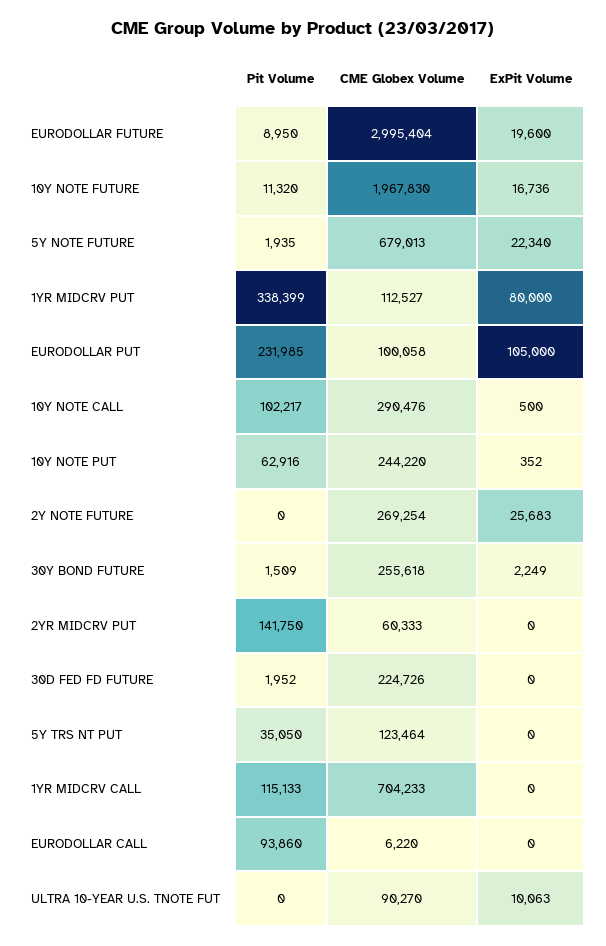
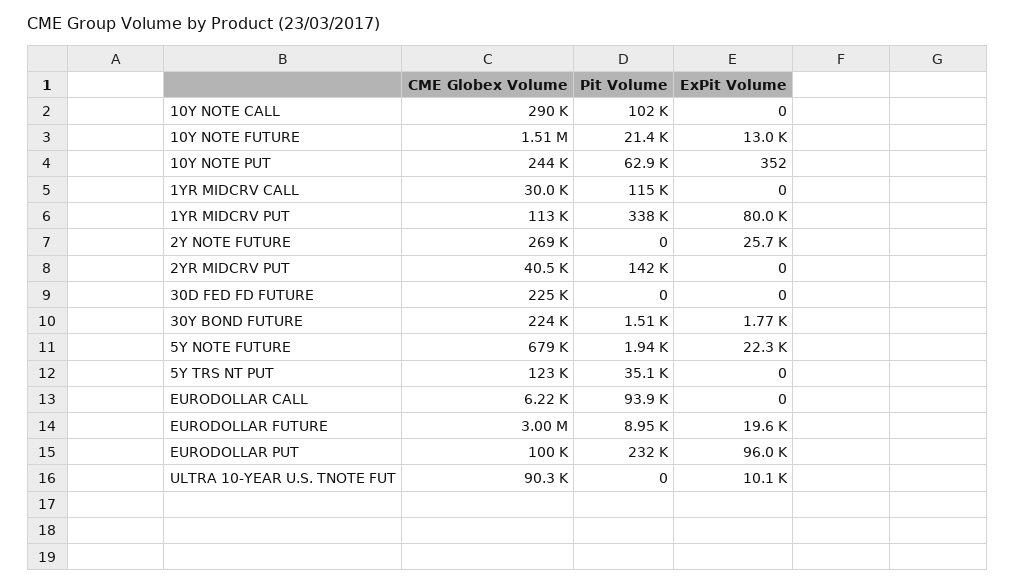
  {
    "Pit Volume": {
      "EURODOLLAR FUTURE": 8950,
-     "10Y NOTE FUTURE": 11320,
+     "10Y NOTE FUTURE": 21400,
      "5Y NOTE FUTURE": 1935,
      "1YR MIDCRV PUT": 338399,
      "EURODOLLAR PUT": 231985,
      "10Y NOTE CALL": 102217,
      "10Y NOTE PUT": 62916,
      "2Y NOTE FUTURE": 0,
      "30Y BOND FUTURE": 1509,
      "2YR MIDCRV PUT": 141750,
-     "30D FED FD FUTURE": 1952,
+     "30D FED FD FUTURE": 0,
      "5Y TRS NT PUT": 35050,
      "1YR MIDCRV CALL": 115133,
      "EURODOLLAR CALL": 93860,
      "ULTRA 10-YEAR U.S. TNOTE FUT": 0
    },
    "CME Globex Volume": {
      "EURODOLLAR FUTURE": 2995404,
-     "10Y NOTE FUTURE": 1967830,
+     "10Y NOTE FUTURE": 1510000,
      "5Y NOTE FUTURE": 679013,
      "1YR MIDCRV PUT": 112527,
      "EURODOLLAR PUT": 100058,
      "10Y NOTE CALL": 290476,
      "10Y NOTE PUT": 244220,
      "2Y NOTE FUTURE": 269254,
-     "30Y BOND FUTURE": 255618,
+     "30Y BOND FUTURE": 224000,
-     "2YR MIDCRV PUT": 60333,
+     "2YR MIDCRV PUT": 40500,
      "30D FED FD FUTURE": 224726,
      "5Y TRS NT PUT": 123464,
-     "1YR MIDCRV CALL": 704233,
+     "1YR MIDCRV CALL": 30000,
      "EURODOLLAR CALL": 6220,
      "ULTRA 10-YEAR U.S. TNOTE FUT": 90270
    },
    "ExPit Volume": {
      "EURODOLLAR FUTURE": 19600,
-     "10Y NOTE FUTURE": 16736,
+     "10Y NOTE FUTURE": 13000,
      "5Y NOTE FUTURE": 22340,
      "1YR MIDCRV PUT": 80000,
-     "EURODOLLAR PUT": 105000,
+     "EURODOLLAR PUT": 96000,
-     "10Y NOTE CALL": 500,
+     "10Y NOTE CALL": 0,
      "10Y NOTE PUT": 352,
      "2Y NOTE FUTURE": 25683,
-     "30Y BOND FUTURE": 2249,
+     "30Y BOND FUTURE": 1770,
      "2YR MIDCRV PUT": 0,
      "30D FED FD FUTURE": 0,
      "5Y TRS NT PUT": 0,
      "1YR MIDCRV CALL": 0,
      "EURODOLLAR CALL": 0,
      "ULTRA 10-YEAR U.S. TNOTE FUT": 10063
    }
  }

